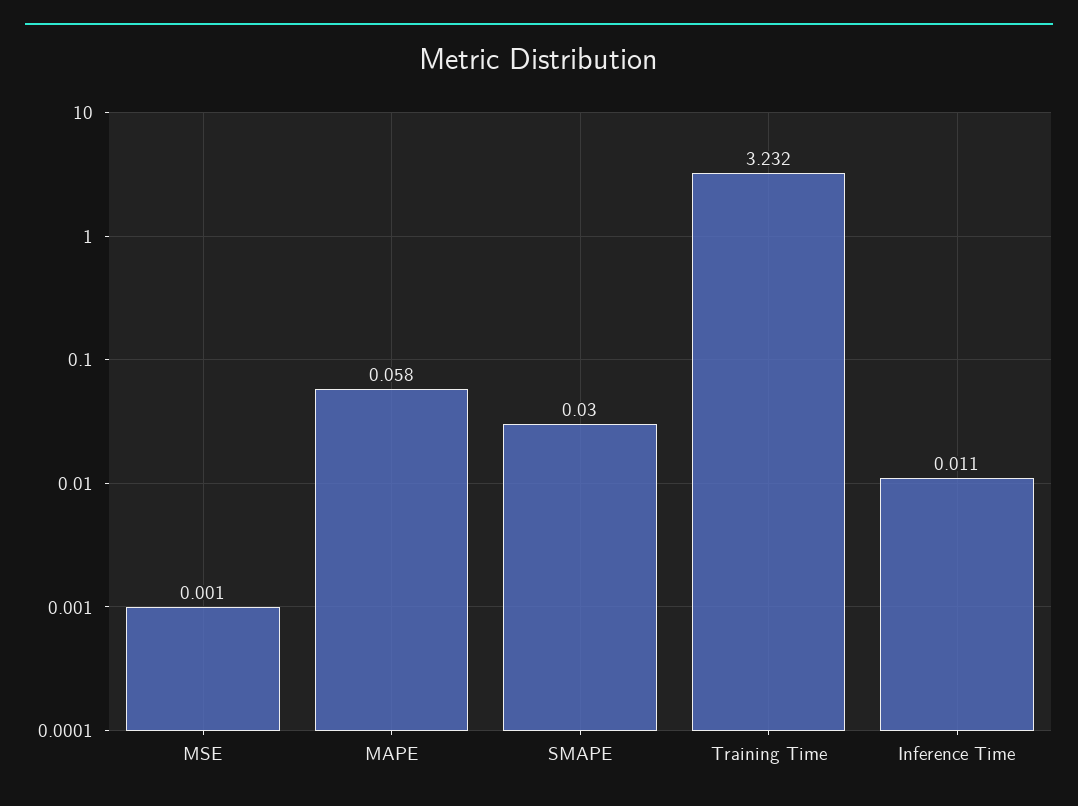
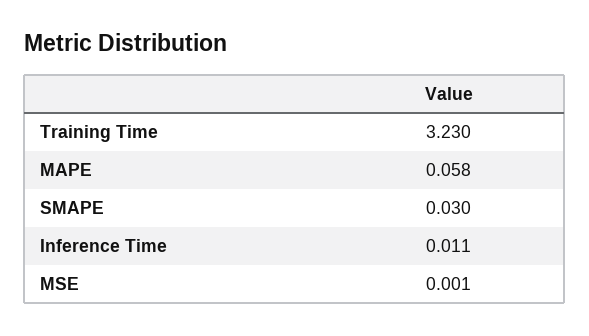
  {
    "MSE": 0.001,
    "MAPE": 0.058,
    "SMAPE": 0.03,
-   "Training Time": 3.232,
+   "Training Time": 3.23,
    "Inference Time": 0.011
  }

